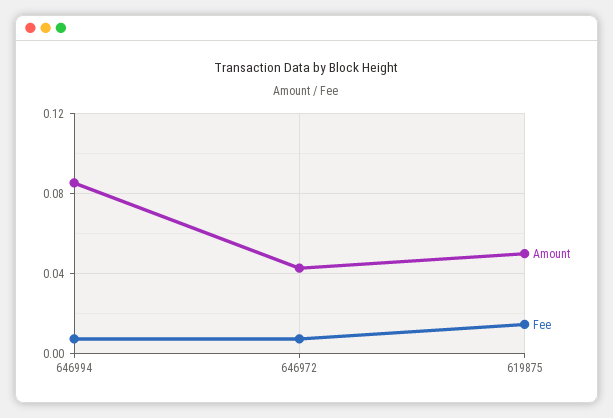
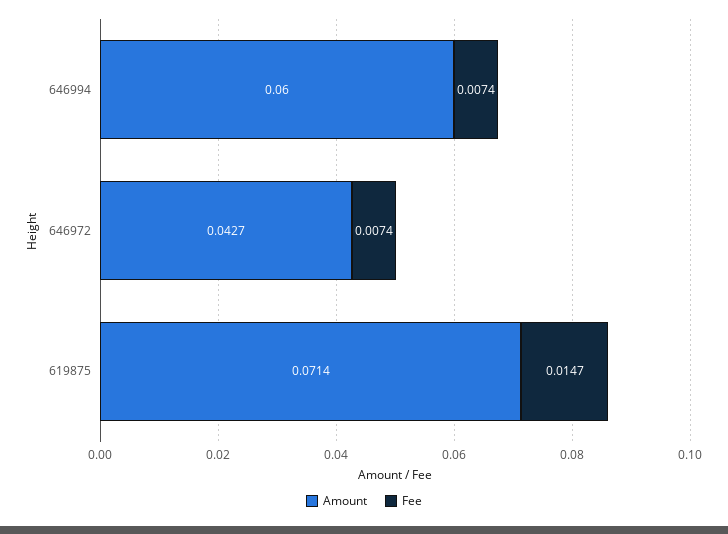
  {
    "Amount": {
-     "646994": 0.085,
+     "646994": 0.06,
      "646972": 0.0427,
-     "619875": 0.05
+     "619875": 0.0714
    },
    "Fee": {
      "646994": 0.0074,
      "646972": 0.0074,
      "619875": 0.0147
    }
  }

